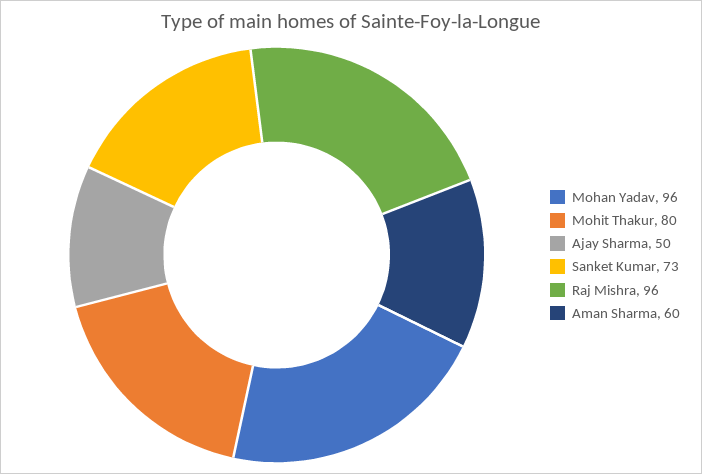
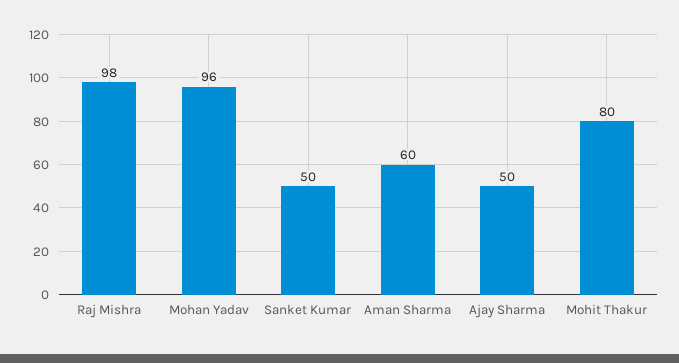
  {
    "Mohan Yadav": 96,
    "Mohit Thakur": 80,
    "Ajay Sharma": 50,
-   "Sanket Kumar": 73,
+   "Sanket Kumar": 50,
-   "Raj Mishra": 96,
+   "Raj Mishra": 98,
    "Aman Sharma": 60
  }

